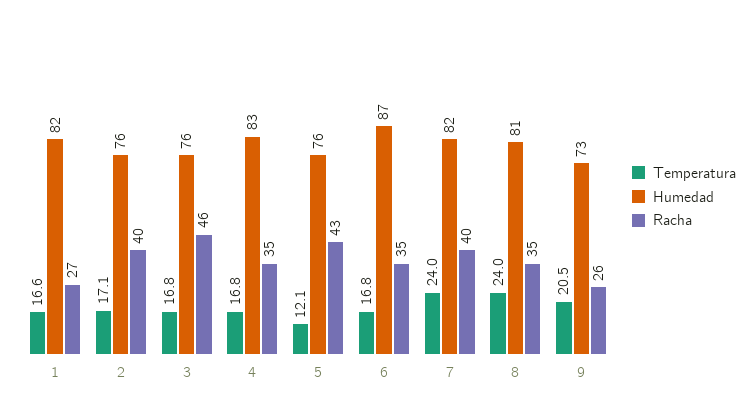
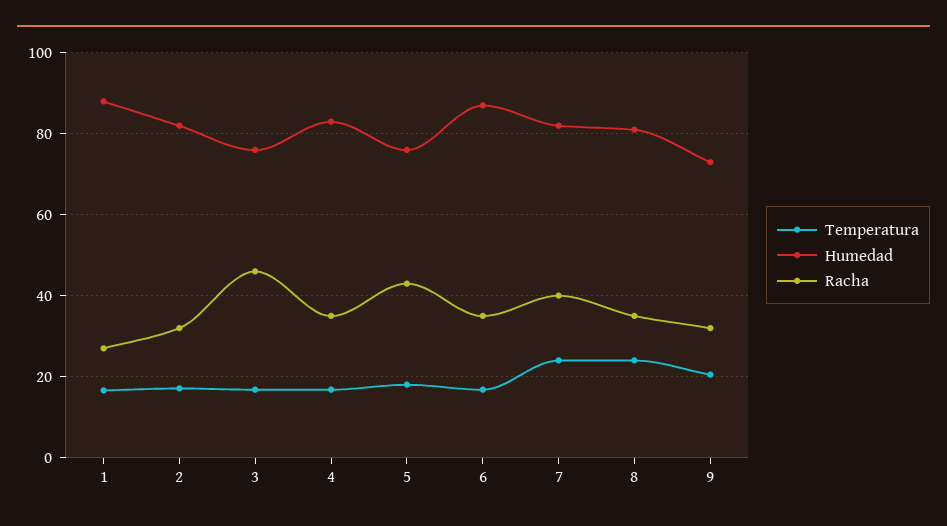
  {
    "Temperatura": {
      "1": 16.6,
      "2": 17.1,
      "3": 16.8,
      "4": 16.8,
-     "5": 12.1,
+     "5": 18,
      "6": 16.8,
      "7": 24,
      "8": 24,
      "9": 20.5
    },
    "Humedad": {
-     "1": 82,
+     "1": 88,
-     "2": 76,
+     "2": 82,
      "3": 76,
      "4": 83,
      "5": 76,
      "6": 87,
      "7": 82,
      "8": 81,
      "9": 73
    },
    "Racha": {
      "1": 27,
-     "2": 40,
+     "2": 32,
      "3": 46,
      "4": 35,
      "5": 43,
      "6": 35,
      "7": 40,
      "8": 35,
-     "9": 26
+     "9": 32
    }
  }

